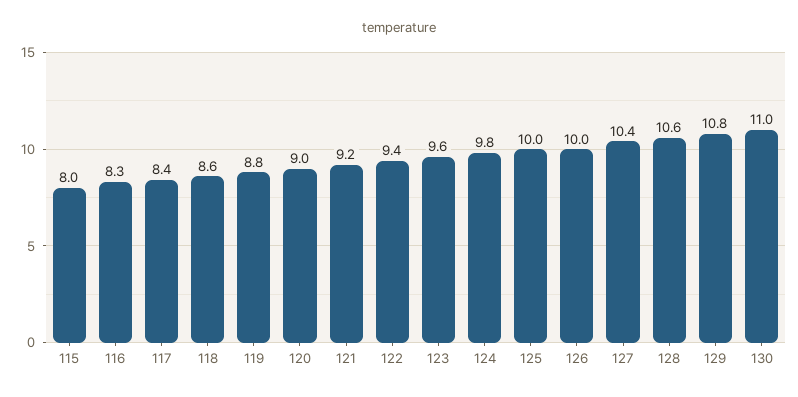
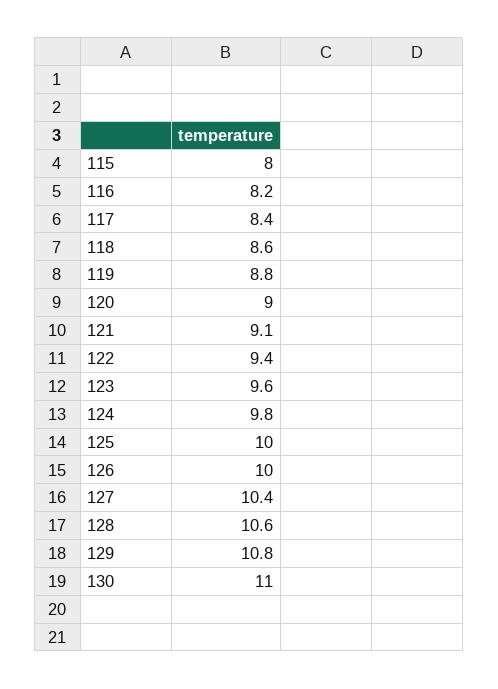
  {
    "115": 8,
-   "116": 8.3,
+   "116": 8.2,
    "117": 8.4,
    "118": 8.6,
    "119": 8.8,
    "120": 9,
-   "121": 9.2,
+   "121": 9.1,
    "122": 9.4,
    "123": 9.6,
    "124": 9.8,
    "125": 10,
    "126": 10,
    "127": 10.4,
    "128": 10.6,
    "129": 10.8,
    "130": 11
  }

